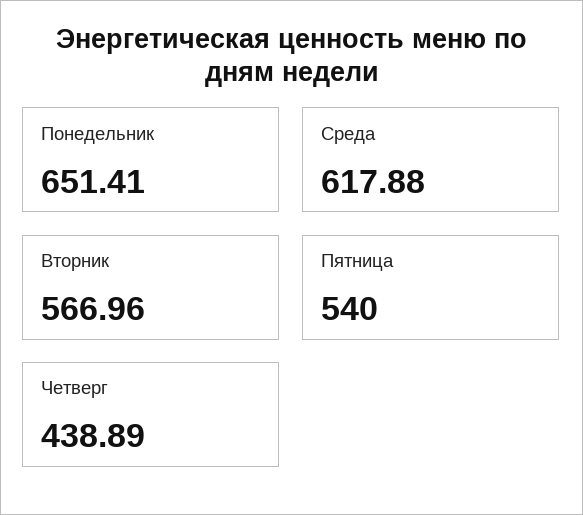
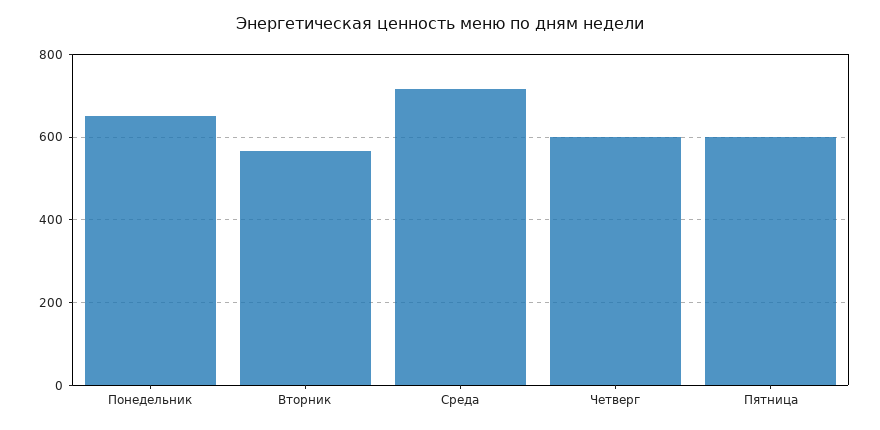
  {
    "Понедельник": 651.41,
-   "Среда": 617.88,
+   "Среда": 720,
    "Вторник": 566.96,
-   "Пятница": 540,
+   "Пятница": 600,
-   "Четверг": 438.89
+   "Четверг": 600
  }

